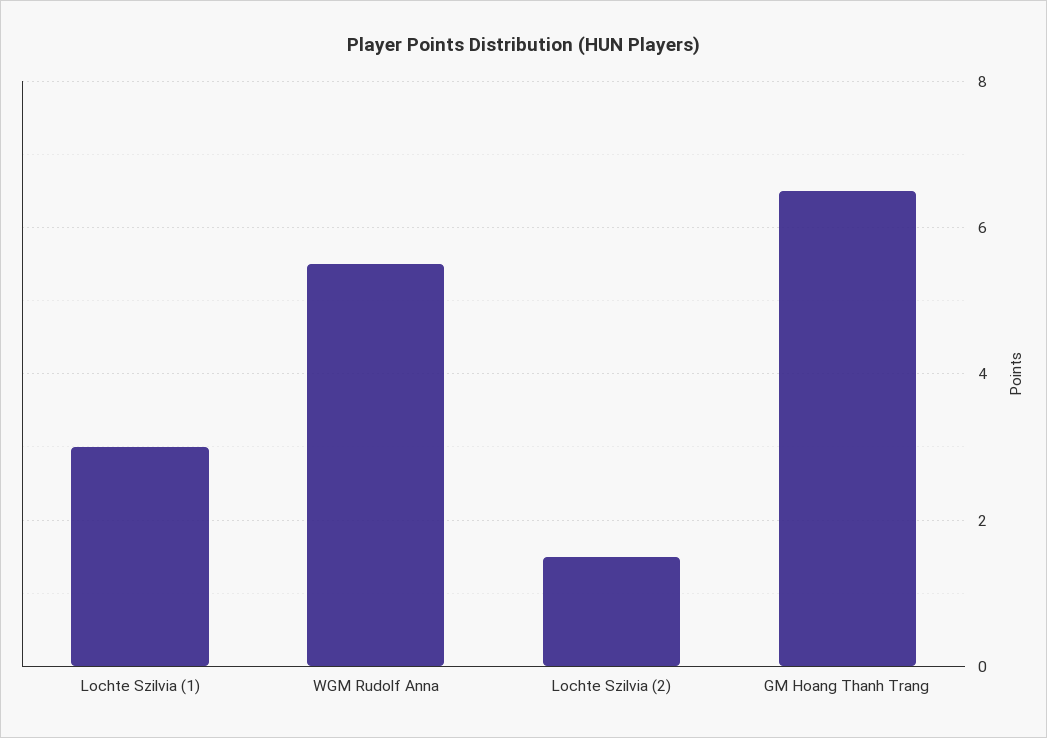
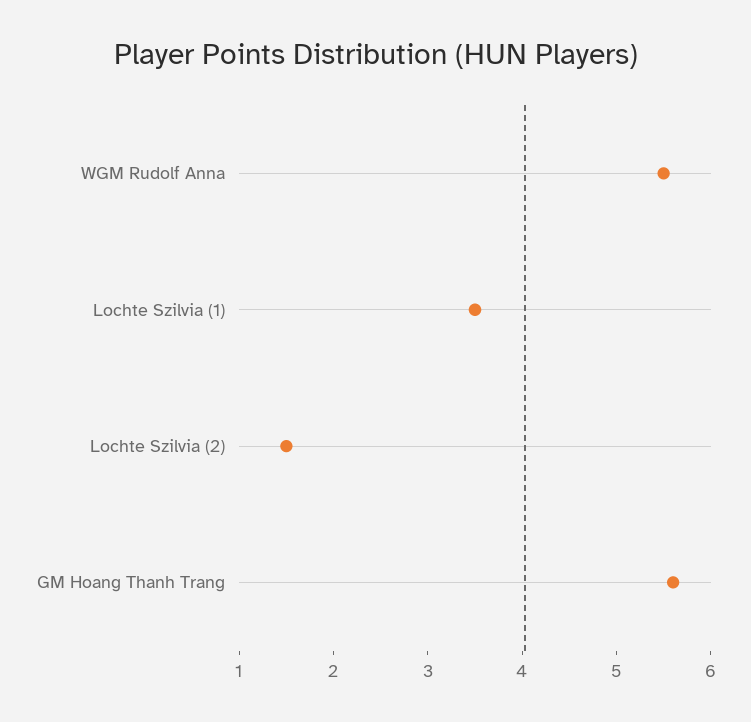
  {
-   "Lochte Szilvia (1)": 3,
+   "Lochte Szilvia (1)": 3.5,
    "WGM Rudolf Anna": 5.5,
    "Lochte Szilvia (2)": 1.5,
-   "GM Hoang Thanh Trang": 6.5
+   "GM Hoang Thanh Trang": 5.6
  }

